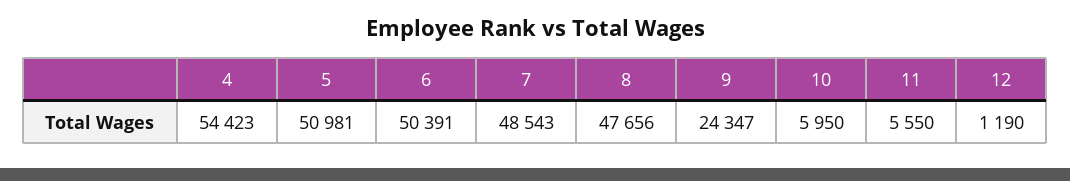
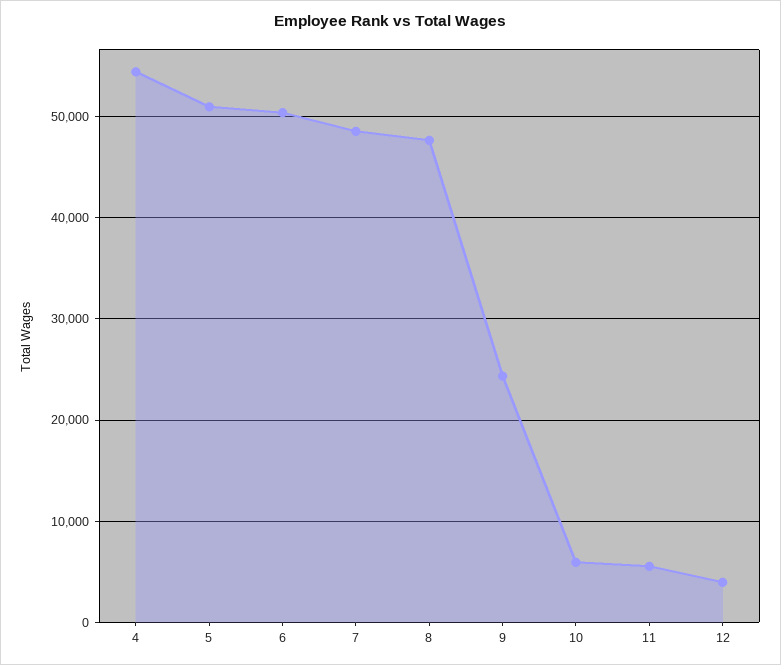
  {
    "4": 54423,
    "5": 50981,
    "6": 50391,
    "7": 48543,
    "8": 47656,
    "9": 24347,
    "10": 5950,
    "11": 5550,
-   "12": 1190
+   "12": 4000
  }

